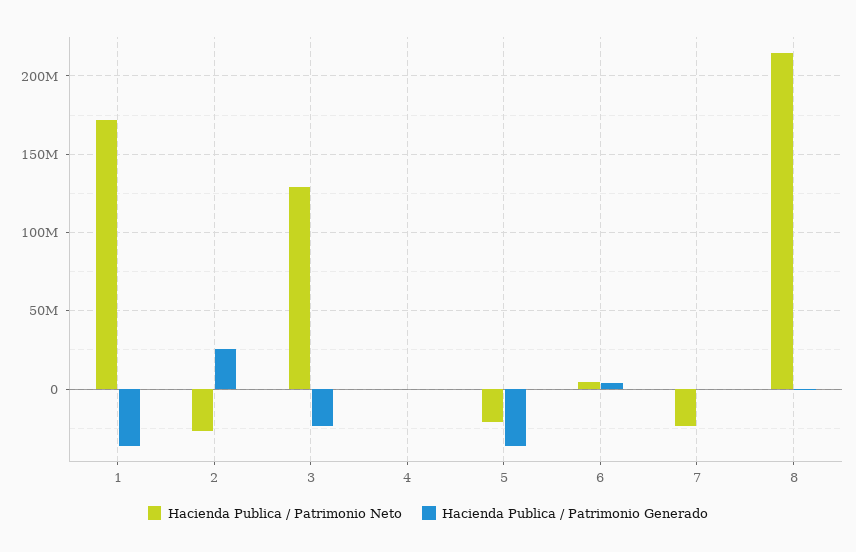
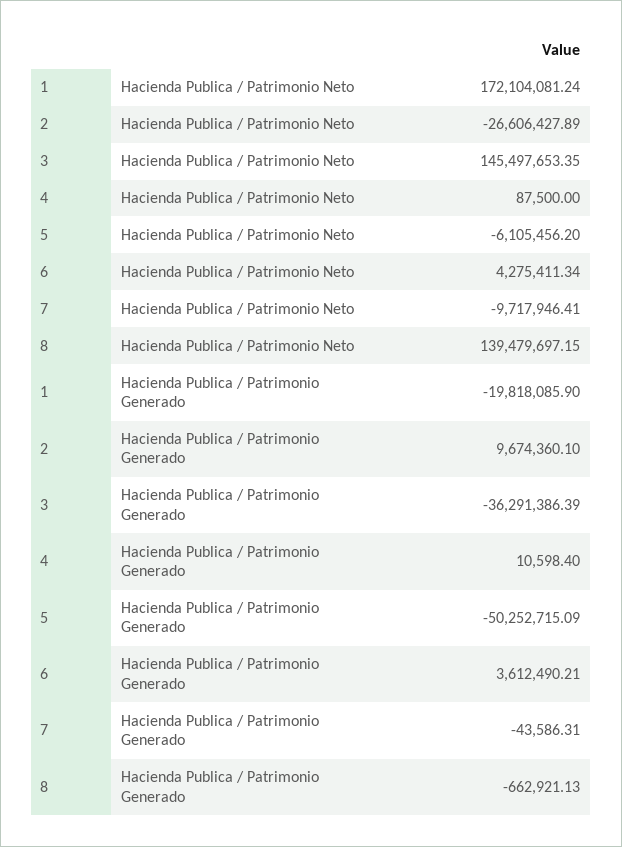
  {
    "Hacienda Publica / Patrimonio Neto": {
      "1": 172104081.24,
      "2": -26606427.89,
-     "3": 130000000,
+     "3": 145497653.35,
      "4": 87500,
-     "5": -20000000,
+     "5": -6105456.2,
      "6": 4275411.34,
-     "7": -25000000,
+     "7": -9717946.41,
-     "8": 215000000
+     "8": 139479697.15
    },
    "Hacienda Publica / Patrimonio Generado": {
-     "1": -35000000,
+     "1": -19818085.9,
-     "2": 25000000,
+     "2": 9674360.1,
-     "3": -25000000,
+     "3": -36291386.39,
      "4": 10598.4,
-     "5": -35000000,
+     "5": -50252715.09,
      "6": 3612490.21,
      "7": -43586.31,
      "8": -662921.13
    }
  }

